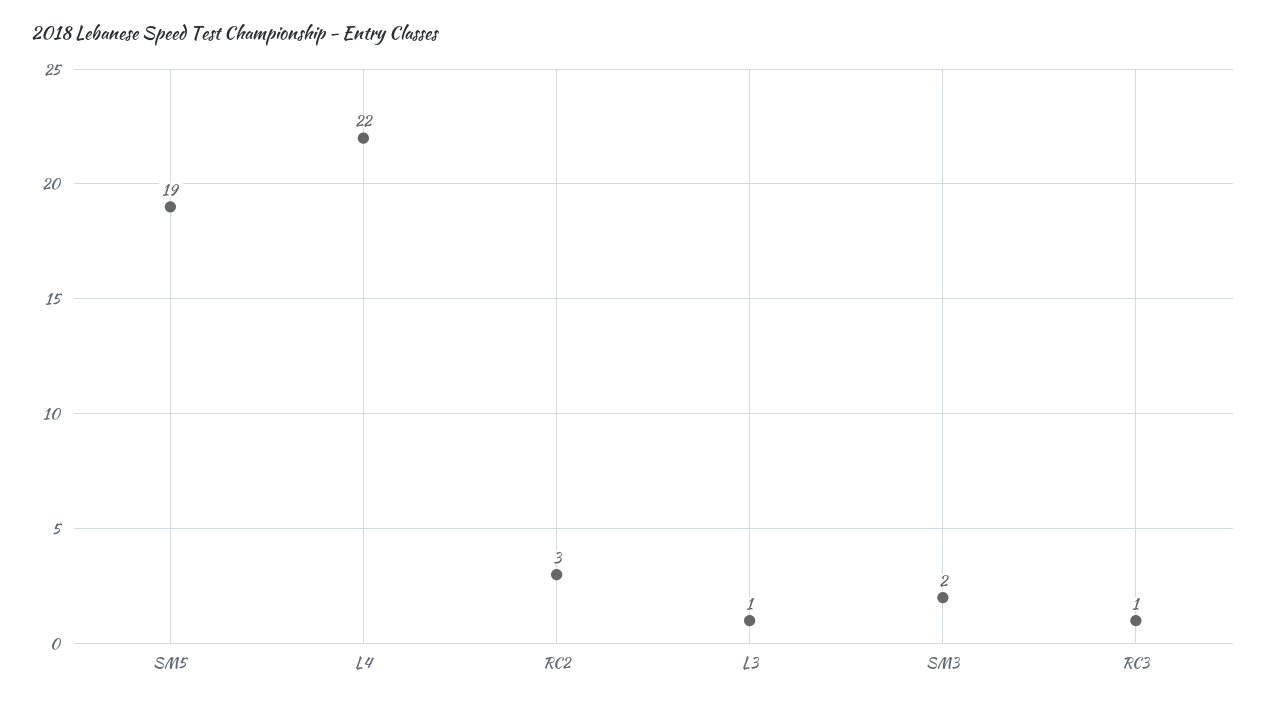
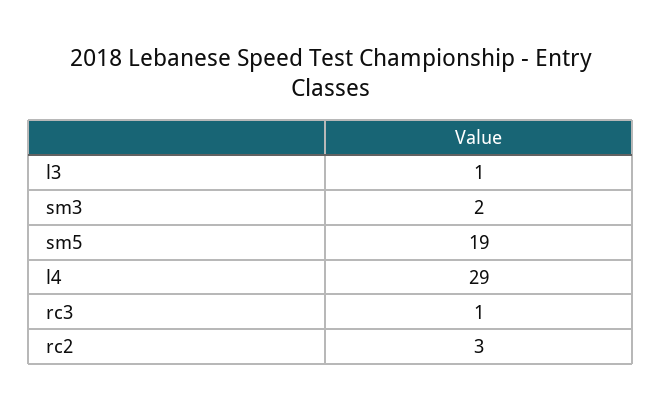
  {
    "SM5": 19,
-   "L4": 22,
+   "L4": 29,
    "RC2": 3,
    "L3": 1,
    "SM3": 2,
    "RC3": 1
  }

